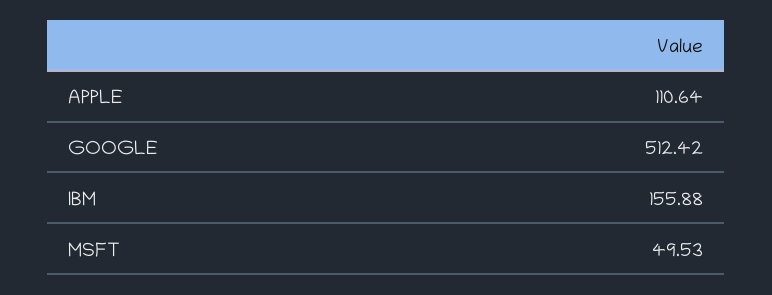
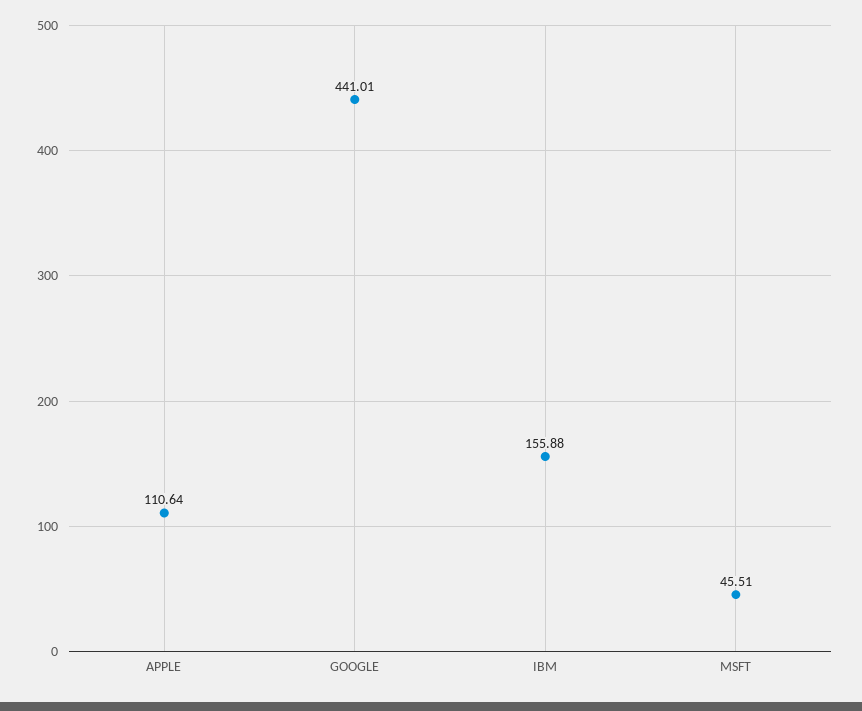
  {
    "APPLE": 110.64,
-   "GOOGLE": 512.42,
+   "GOOGLE": 441.01,
    "IBM": 155.88,
-   "MSFT": 49.53
+   "MSFT": 45.51
  }

